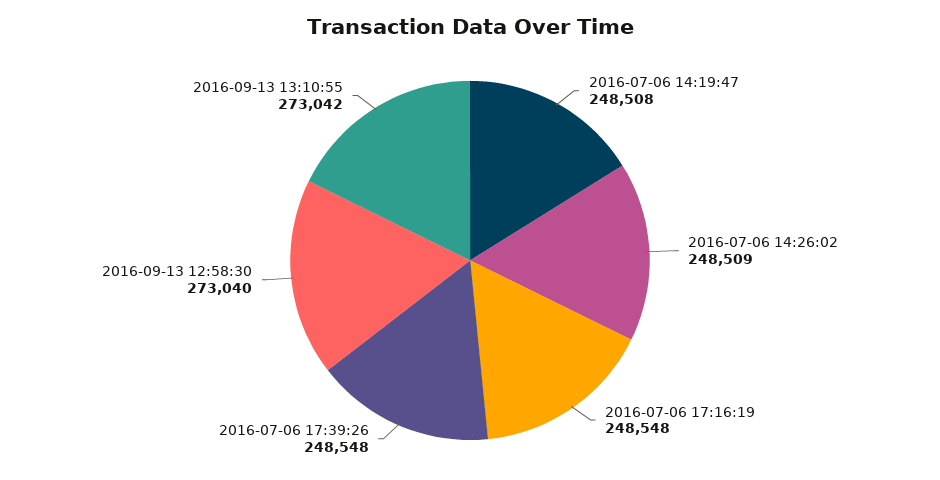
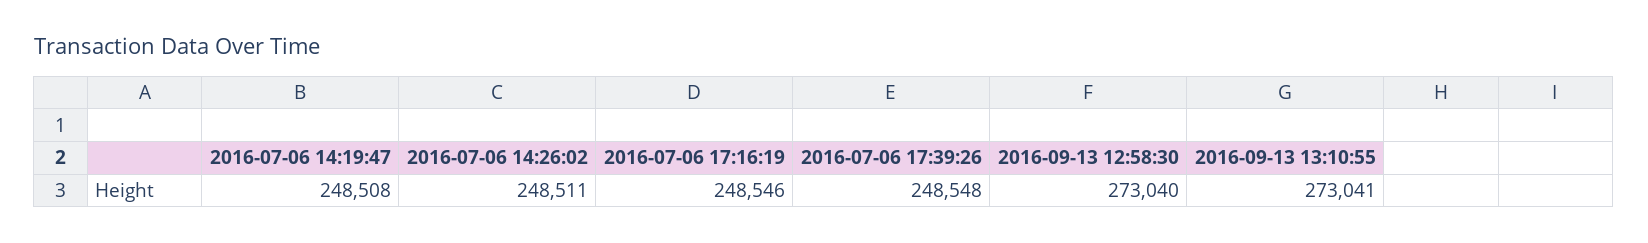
  {
    "2016-07-06 14:19:47": 248508,
-   "2016-07-06 14:26:02": 248509,
+   "2016-07-06 14:26:02": 248511,
-   "2016-07-06 17:16:19": 248548,
+   "2016-07-06 17:16:19": 248546,
    "2016-07-06 17:39:26": 248548,
    "2016-09-13 12:58:30": 273040,
-   "2016-09-13 13:10:55": 273042
+   "2016-09-13 13:10:55": 273041
  }

